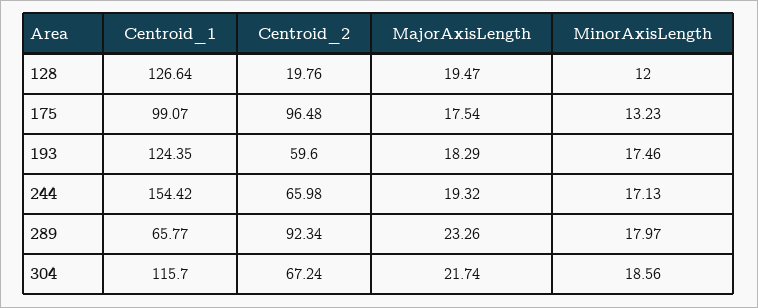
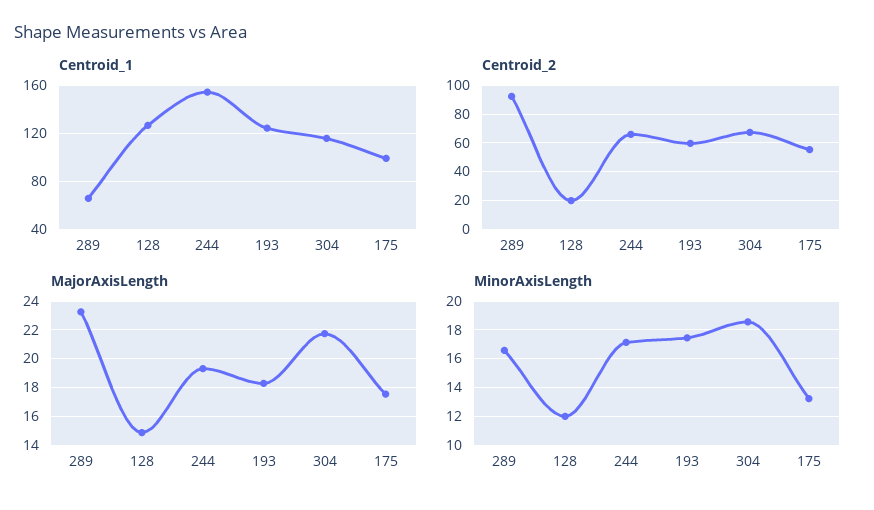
  {
    "Centroid_1": {
      "128": 126.64,
      "175": 99.07,
      "193": 124.35,
      "244": 154.42,
      "289": 65.77,
      "304": 115.7
    },
    "Centroid_2": {
      "128": 19.76,
-     "175": 96.48,
+     "175": 55,
      "193": 59.6,
      "244": 65.98,
      "289": 92.34,
      "304": 67.24
    },
    "MajorAxisLength": {
-     "128": 19.47,
+     "128": 15,
      "175": 17.54,
      "193": 18.29,
      "244": 19.32,
      "289": 23.26,
      "304": 21.74
    },
    "MinorAxisLength": {
      "128": 12,
      "175": 13.23,
      "193": 17.46,
      "244": 17.13,
-     "289": 17.97,
+     "289": 16.5,
      "304": 18.56
    }
  }

